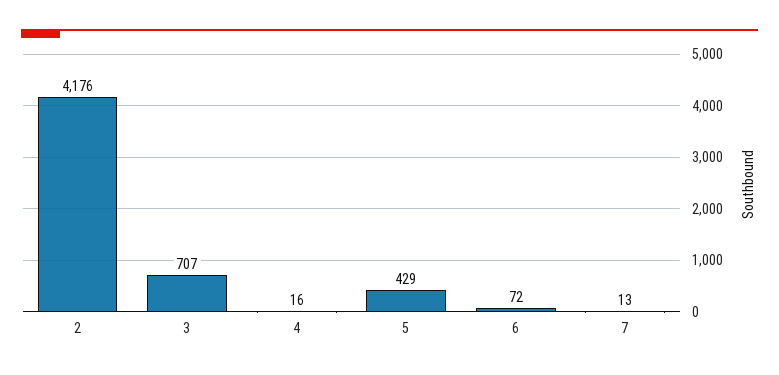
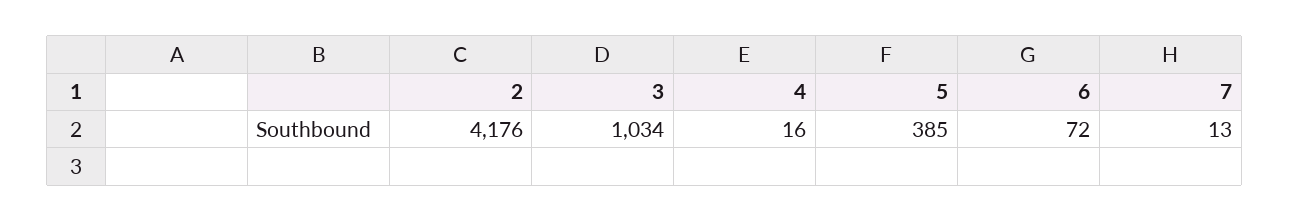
  {
    "2": 4176,
-   "3": 707,
+   "3": 1034,
    "4": 16,
-   "5": 429,
+   "5": 385,
    "6": 72,
    "7": 13
  }

